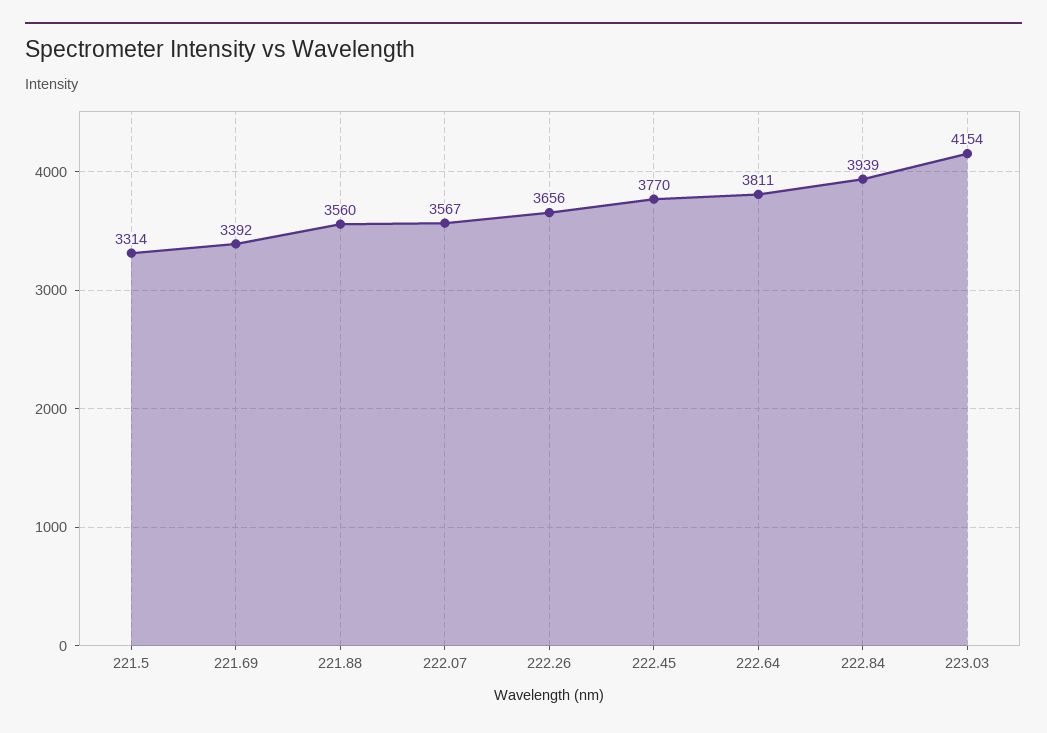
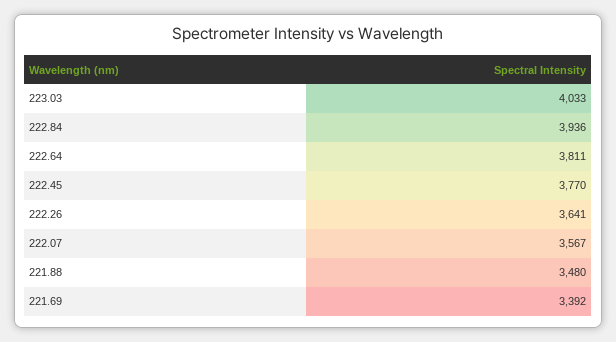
  {
-   "221.5": 3314,
    "221.69": 3392,
-   "221.88": 3560,
+   "221.88": 3480,
    "222.07": 3567,
-   "222.26": 3656,
+   "222.26": 3641,
    "222.45": 3770,
    "222.64": 3811,
-   "222.84": 3939,
+   "222.84": 3936,
-   "223.03": 4154
+   "223.03": 4033
  }

